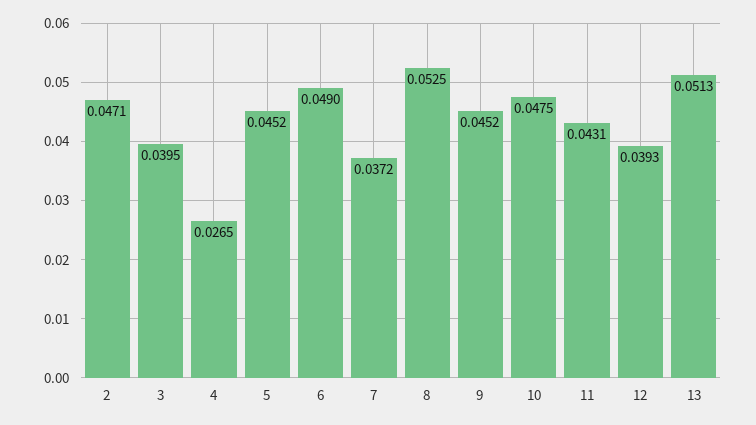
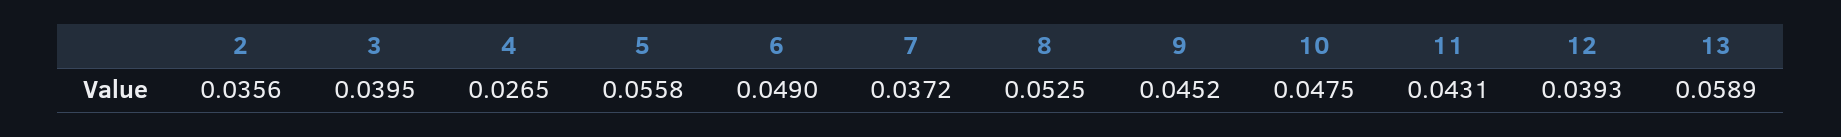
  {
-   "2": 0.0471,
+   "2": 0.0356,
    "3": 0.0395,
    "4": 0.0265,
-   "5": 0.0452,
+   "5": 0.0558,
    "6": 0.049,
    "7": 0.0372,
    "8": 0.0525,
    "9": 0.0452,
    "10": 0.0475,
    "11": 0.0431,
    "12": 0.0393,
-   "13": 0.0513
+   "13": 0.0589
  }

